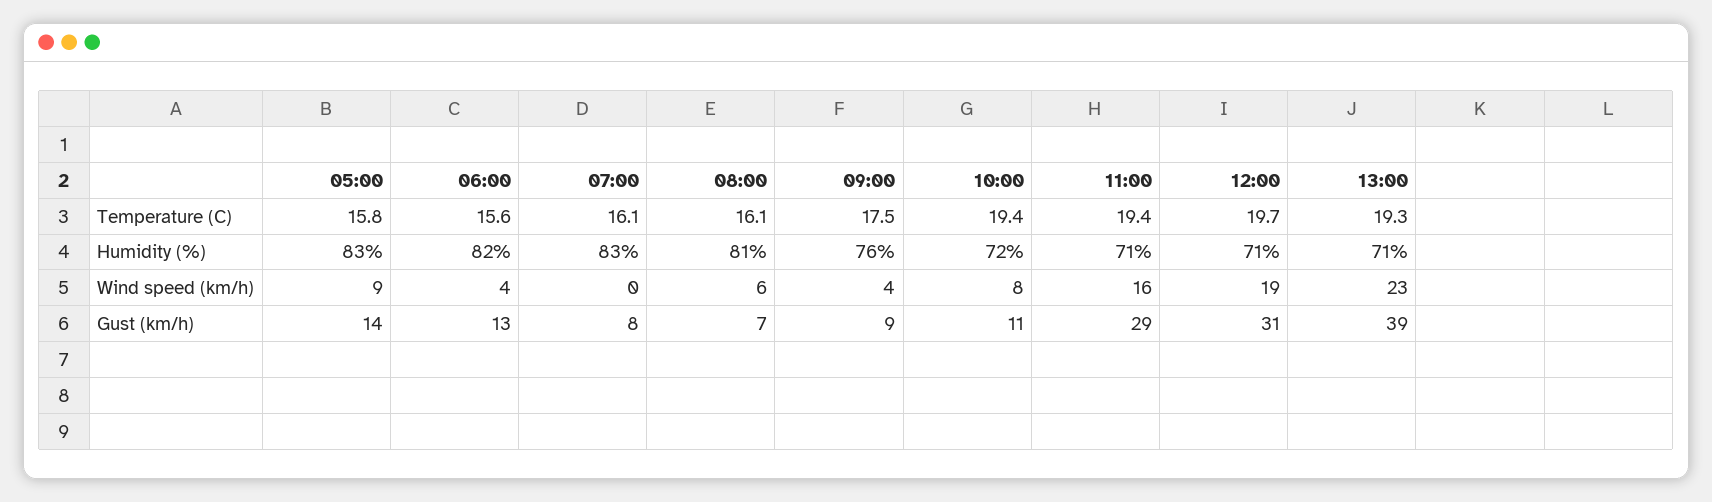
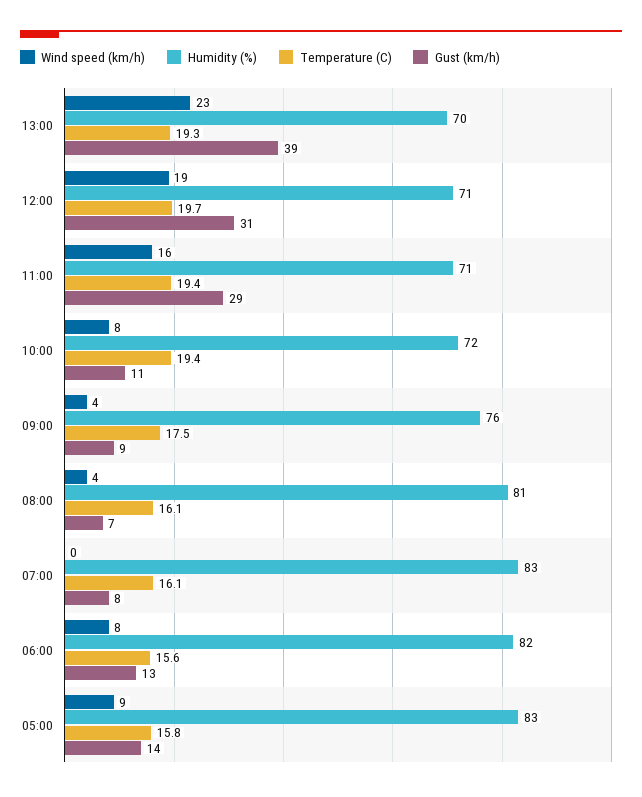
  {
    "Temperature (C)": {
      "05:00": 15.8,
      "06:00": 15.6,
      "07:00": 16.1,
      "08:00": 16.1,
      "09:00": 17.5,
      "10:00": 19.4,
      "11:00": 19.4,
      "12:00": 19.7,
      "13:00": 19.3
    },
    "Humidity (%)": {
      "05:00": 83,
      "06:00": 82,
      "07:00": 83,
      "08:00": 81,
      "09:00": 76,
      "10:00": 72,
      "11:00": 71,
      "12:00": 71,
-     "13:00": 71
+     "13:00": 70
    },
    "Wind speed (km/h)": {
      "05:00": 9,
-     "06:00": 4,
+     "06:00": 8,
      "07:00": 0,
-     "08:00": 6,
+     "08:00": 4,
      "09:00": 4,
      "10:00": 8,
      "11:00": 16,
      "12:00": 19,
      "13:00": 23
    },
    "Gust (km/h)": {
      "05:00": 14,
      "06:00": 13,
      "07:00": 8,
      "08:00": 7,
      "09:00": 9,
      "10:00": 11,
      "11:00": 29,
      "12:00": 31,
      "13:00": 39
    }
  }

